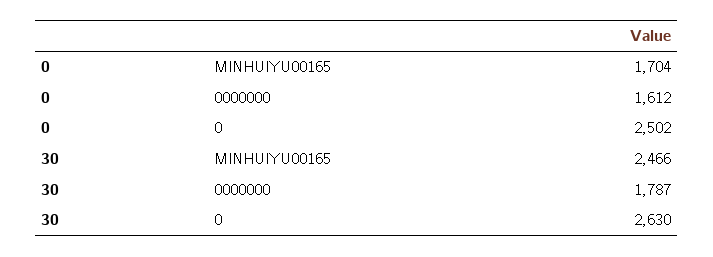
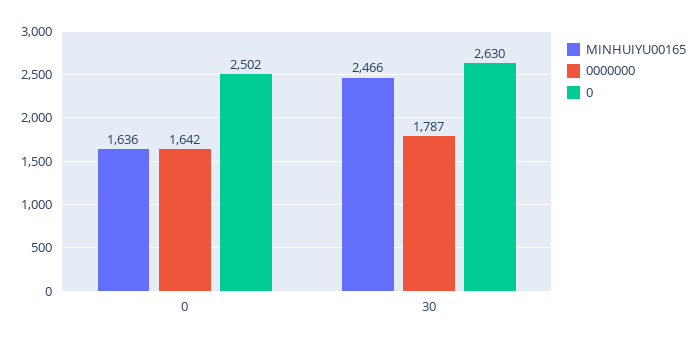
  {
    "MINHUIYU00165": {
-     "0": 1704,
+     "0": 1636,
      "30": 2466
    },
    "0000000": {
-     "0": 1612,
+     "0": 1642,
      "30": 1787
    },
    "0": {
      "0": 2502,
      "30": 2630
    }
  }

